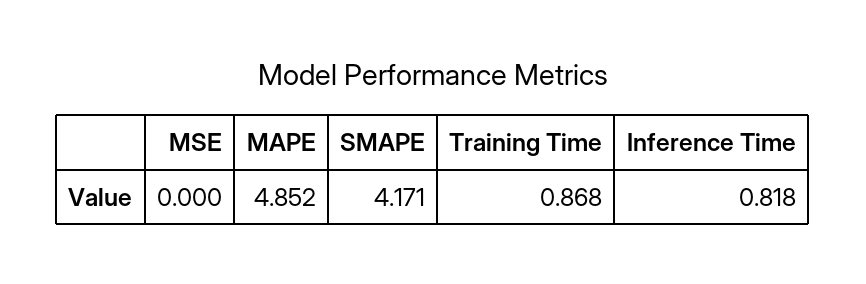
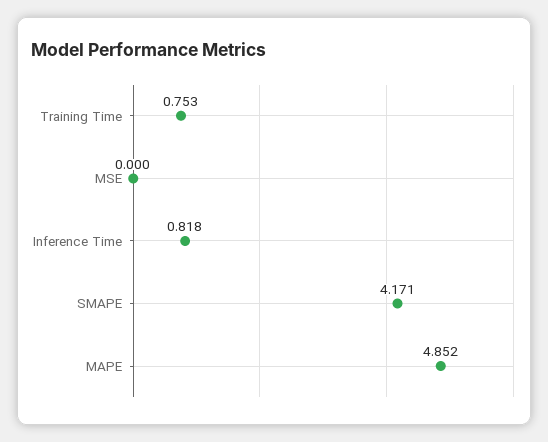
  {
    "MSE": 0,
    "MAPE": 4.852,
    "SMAPE": 4.171,
-   "Training Time": 0.868,
+   "Training Time": 0.753,
    "Inference Time": 0.818
  }

